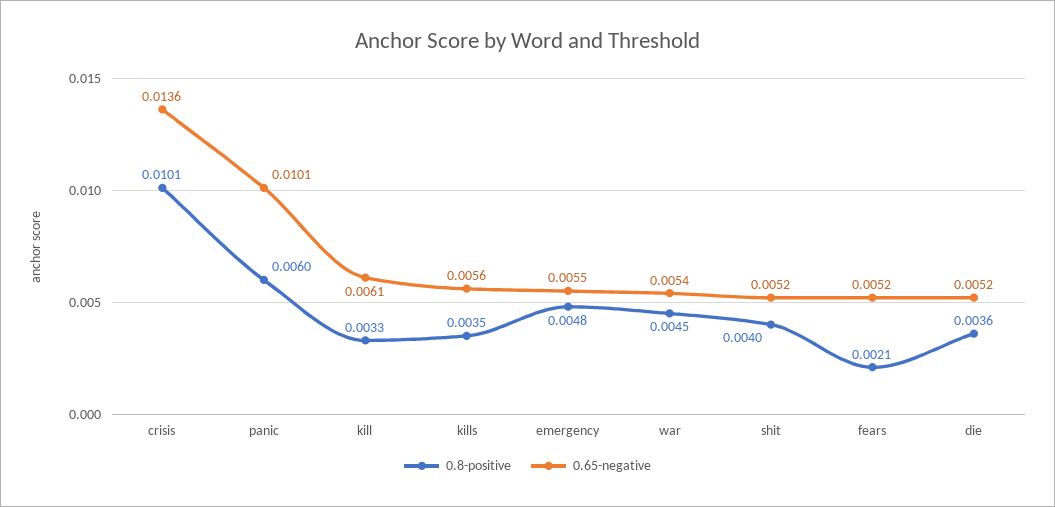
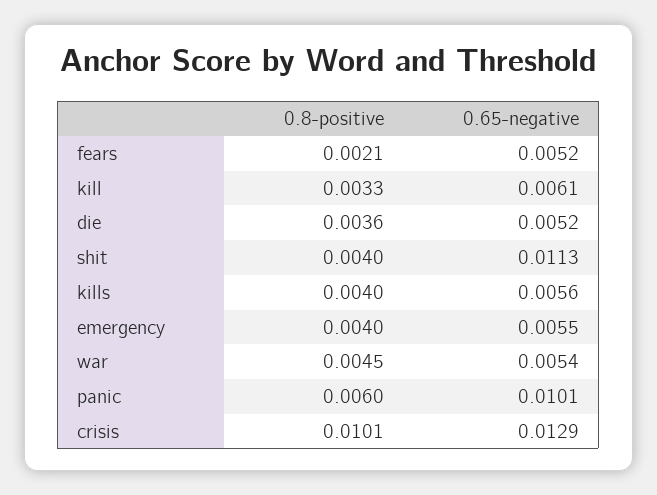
  {
    "0.8-positive": {
      "crisis": 0.0101,
      "panic": 0.006,
      "kill": 0.0033,
-     "kills": 0.0035,
+     "kills": 0.004,
-     "emergency": 0.0048,
+     "emergency": 0.004,
      "war": 0.0045,
      "shit": 0.004,
      "fears": 0.0021,
      "die": 0.0036
    },
    "0.65-negative": {
-     "crisis": 0.0136,
+     "crisis": 0.0129,
      "panic": 0.0101,
      "kill": 0.0061,
      "kills": 0.0056,
      "emergency": 0.0055,
      "war": 0.0054,
-     "shit": 0.0052,
+     "shit": 0.0113,
      "fears": 0.0052,
      "die": 0.0052
    }
  }

